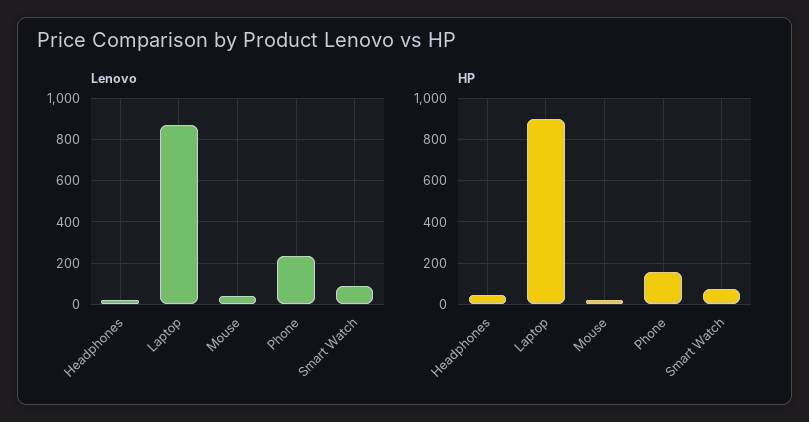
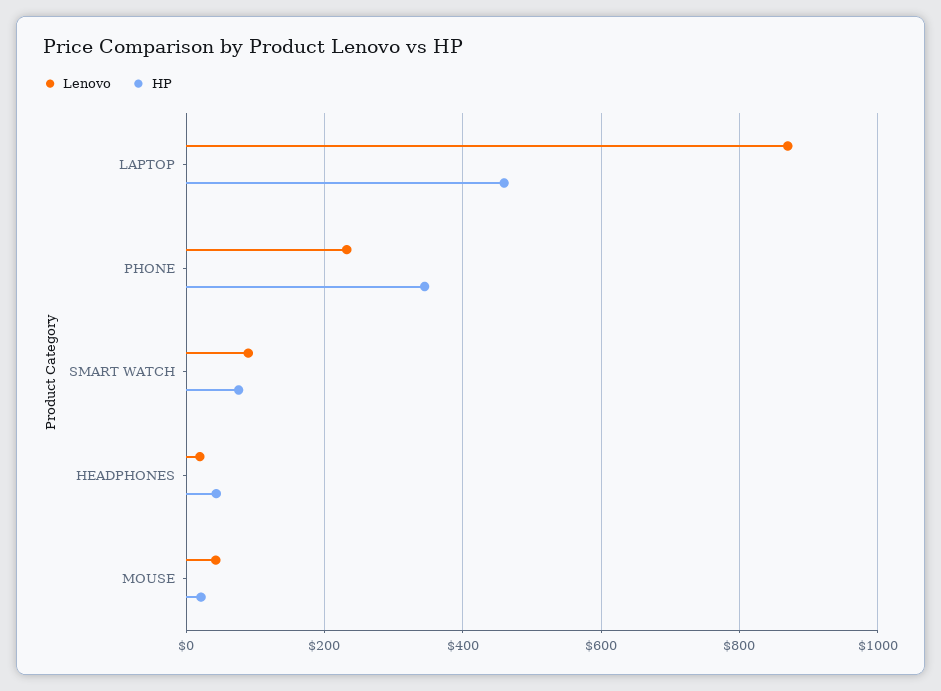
  {
    "Lenovo": {
      "Headphones": 20,
      "Laptop": 860,
      "Mouse": 40,
      "Phone": 240,
      "Smart Watch": 80
    },
    "HP": {
      "Headphones": 40,
-     "Laptop": 900,
+     "Laptop": 460,
      "Mouse": 20,
-     "Phone": 150,
+     "Phone": 340,
      "Smart Watch": 80
    }
  }

